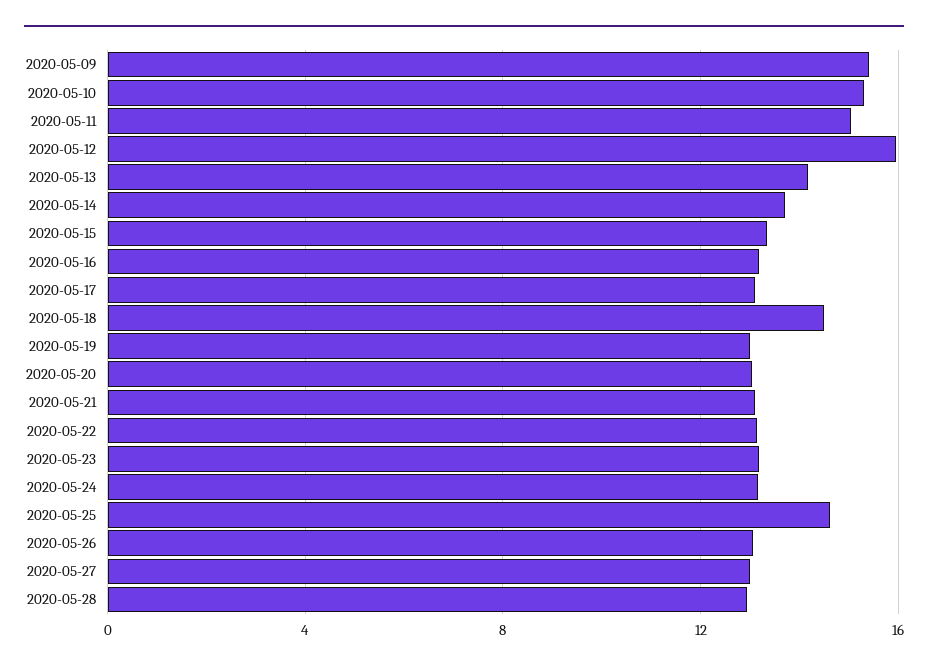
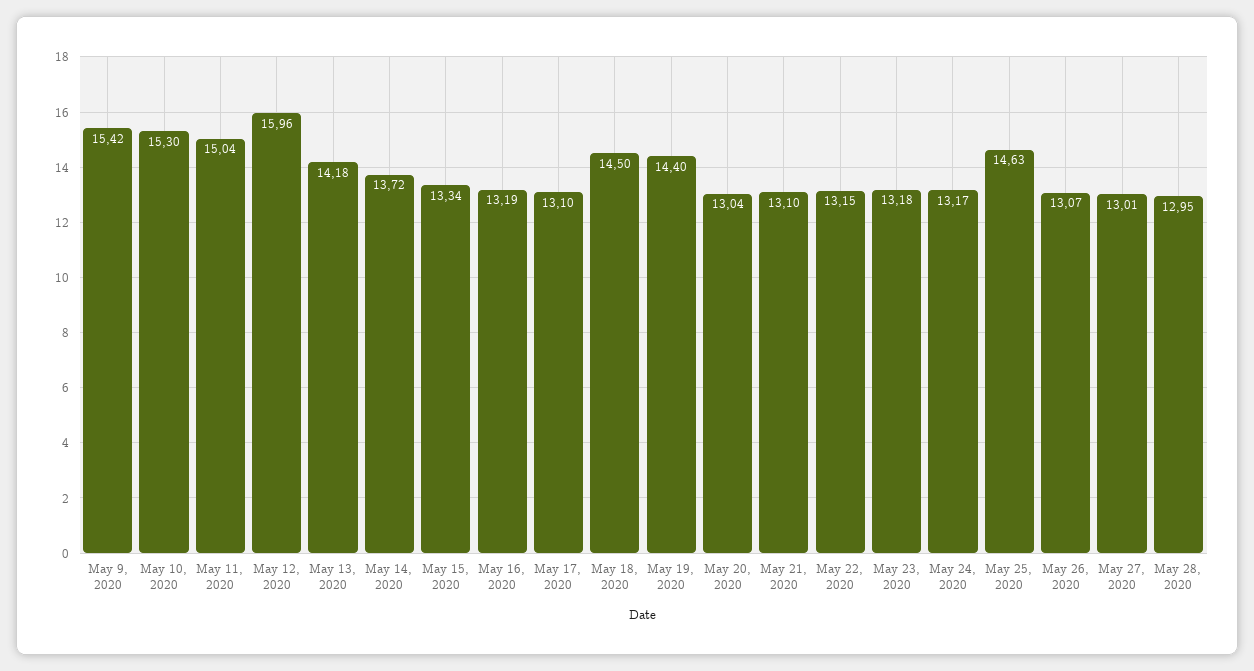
  {
    "2020-05-09": 15.42,
    "2020-05-10": 15.3,
    "2020-05-11": 15.04,
    "2020-05-12": 15.96,
    "2020-05-13": 14.18,
    "2020-05-14": 13.72,
    "2020-05-15": 13.34,
    "2020-05-16": 13.19,
    "2020-05-17": 13.1,
    "2020-05-18": 14.5,
-   "2020-05-19": 13,
+   "2020-05-19": 14.4,
    "2020-05-20": 13.04,
    "2020-05-21": 13.1,
    "2020-05-22": 13.15,
    "2020-05-23": 13.18,
    "2020-05-24": 13.17,
    "2020-05-25": 14.63,
    "2020-05-26": 13.07,
    "2020-05-27": 13.01,
    "2020-05-28": 12.95
  }

